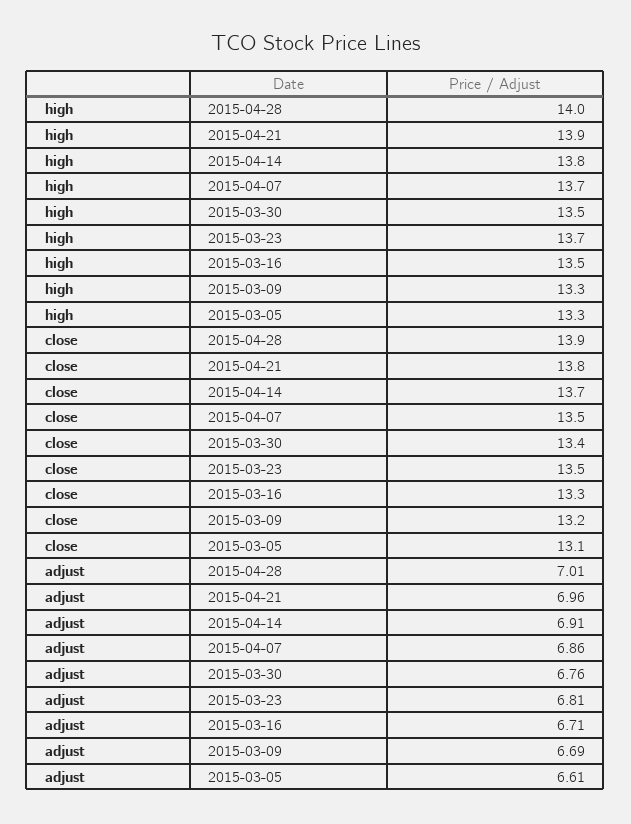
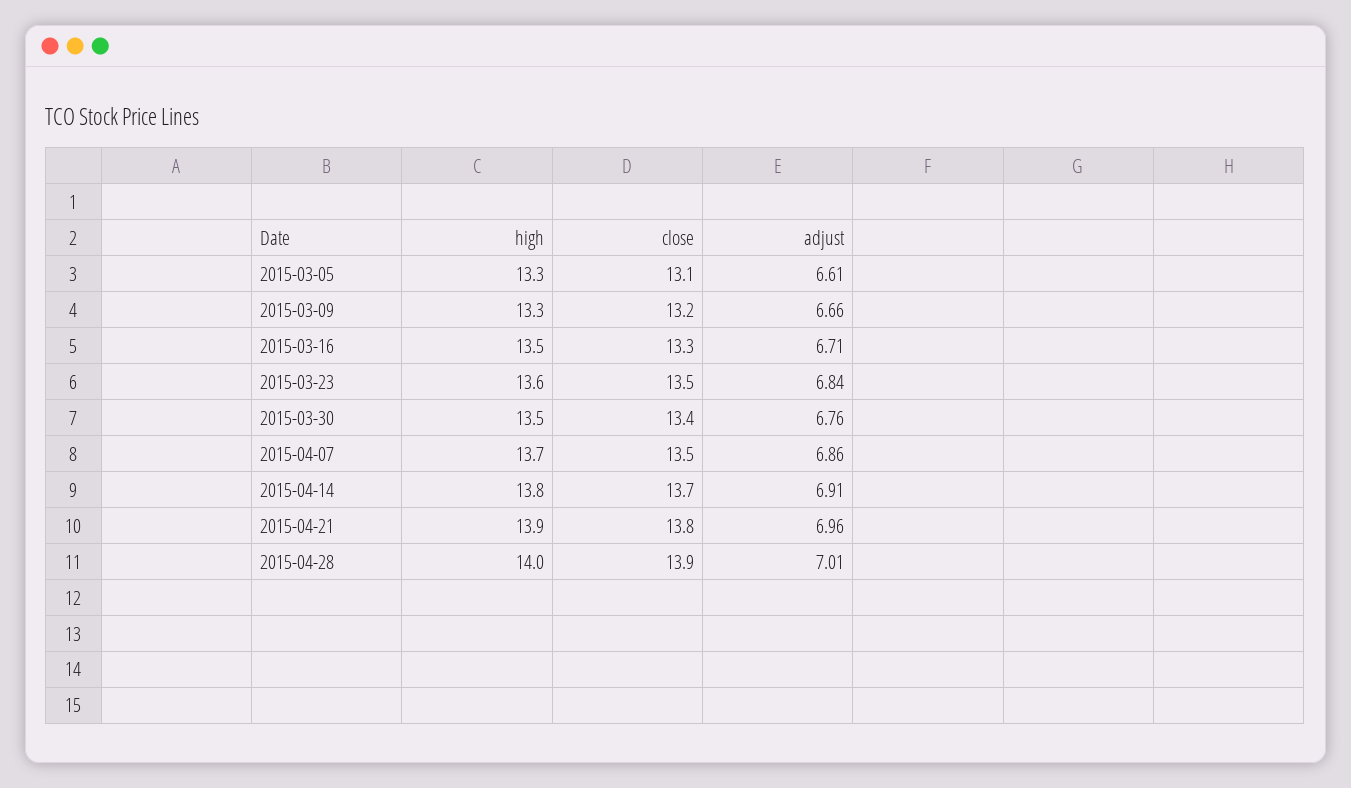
  {
    "high": {
      "2015-04-28": 14,
      "2015-04-21": 13.9,
      "2015-04-14": 13.8,
      "2015-04-07": 13.7,
      "2015-03-30": 13.5,
-     "2015-03-23": 13.7,
+     "2015-03-23": 13.6,
      "2015-03-16": 13.5,
      "2015-03-09": 13.3,
      "2015-03-05": 13.3
    },
    "close": {
      "2015-04-28": 13.9,
      "2015-04-21": 13.8,
      "2015-04-14": 13.7,
      "2015-04-07": 13.5,
      "2015-03-30": 13.4,
      "2015-03-23": 13.5,
      "2015-03-16": 13.3,
      "2015-03-09": 13.2,
      "2015-03-05": 13.1
    },
    "adjust": {
      "2015-04-28": 7.01,
      "2015-04-21": 6.96,
      "2015-04-14": 6.91,
      "2015-04-07": 6.86,
      "2015-03-30": 6.76,
-     "2015-03-23": 6.81,
+     "2015-03-23": 6.84,
      "2015-03-16": 6.71,
-     "2015-03-09": 6.69,
+     "2015-03-09": 6.66,
      "2015-03-05": 6.61
    }
  }

